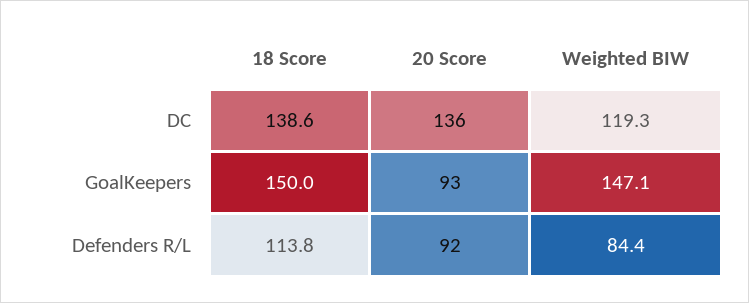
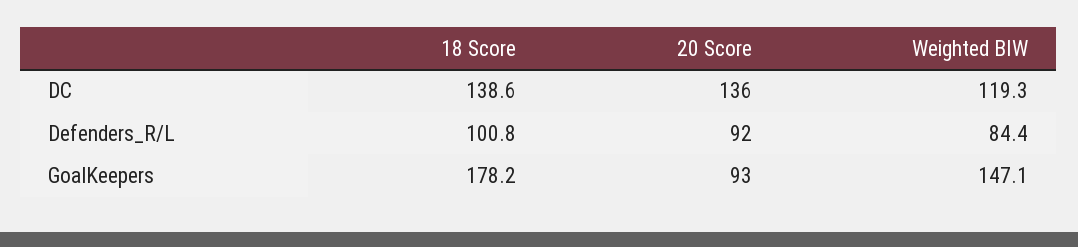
  {
    "18 Score": {
      "DC": 138.6,
-     "GoalKeepers": 150,
+     "GoalKeepers": 178.2,
-     "Defenders R/L": 113.8
+     "Defenders R/L": 100.8
    },
    "20 Score": {
      "DC": 136,
      "GoalKeepers": 93,
      "Defenders R/L": 92
    },
    "Weighted BIW": {
      "DC": 119.3,
      "GoalKeepers": 147.1,
      "Defenders R/L": 84.4
    }
  }

